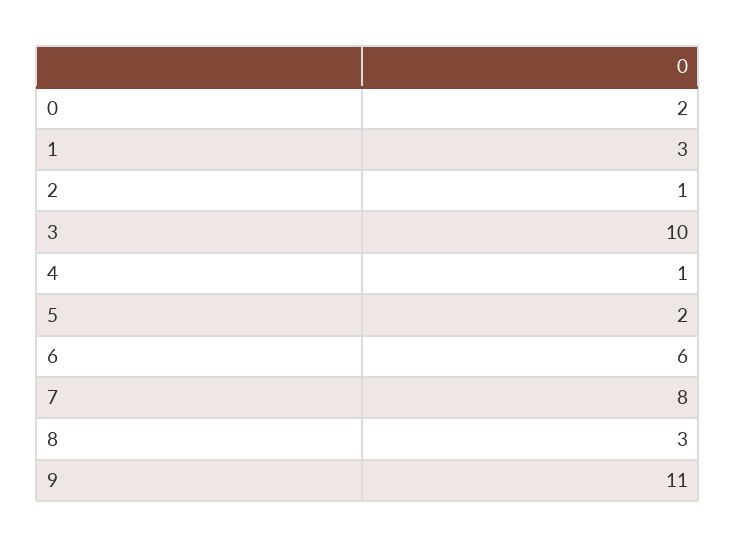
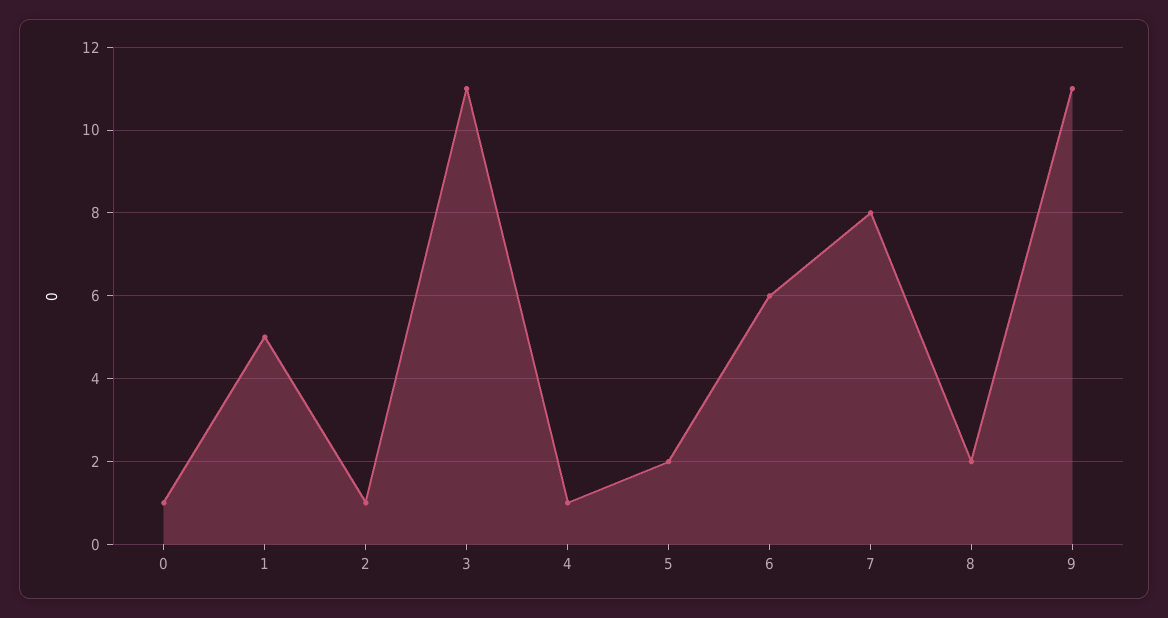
  {
-   "0": 2,
+   "0": 1,
-   "1": 3,
+   "1": 5,
    "2": 1,
-   "3": 10,
+   "3": 11,
    "4": 1,
    "5": 2,
    "6": 6,
    "7": 8,
-   "8": 3,
+   "8": 2,
    "9": 11
  }

